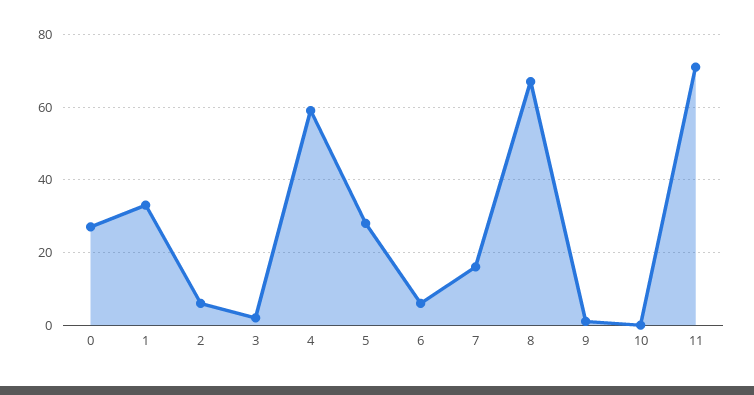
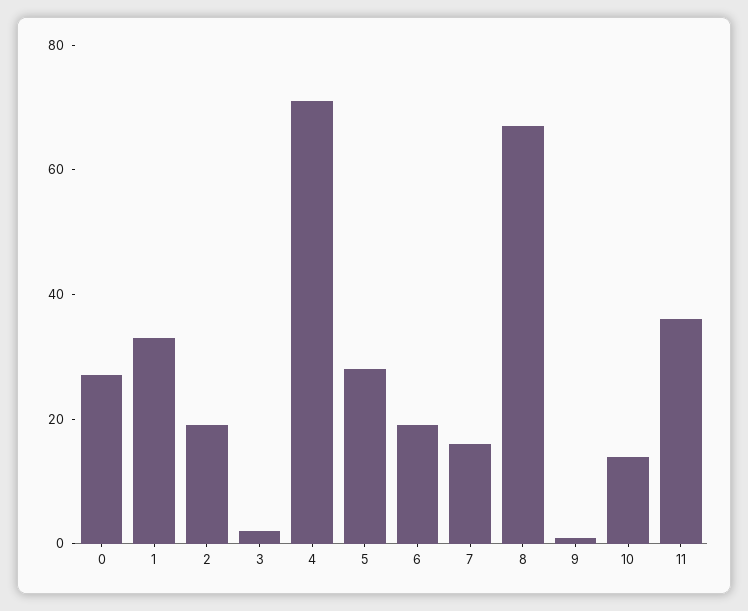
  {
    "0": 25,
    "1": 35,
-   "2": 5,
+   "2": 20,
    "3": 0,
-   "4": 60,
+   "4": 70,
    "5": 30,
-   "6": 5,
+   "6": 20,
    "7": 15,
    "8": 65,
    "9": 0,
-   "10": 0,
+   "10": 15,
-   "11": 70
+   "11": 35
  }

